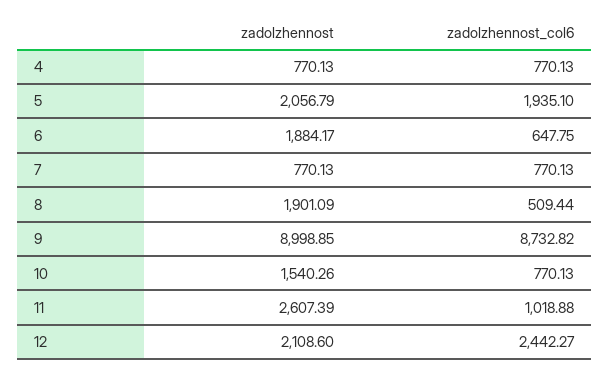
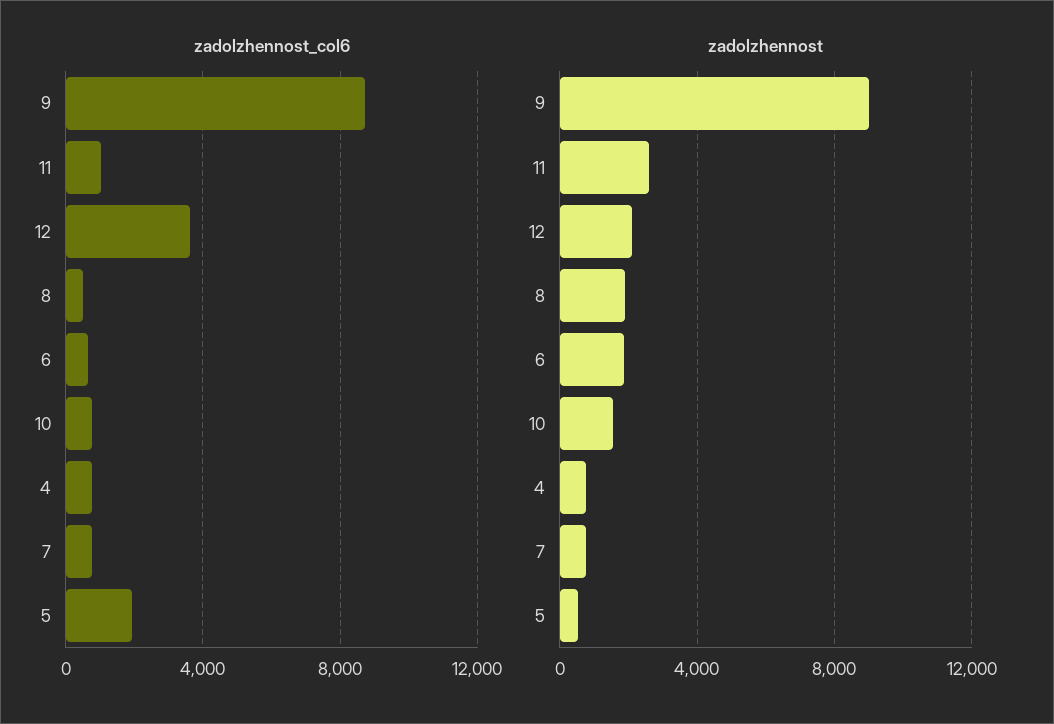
  {
    "zadolzhennost": {
      "4": 770.13,
-     "5": 2056.79,
+     "5": 500,
      "6": 1884.17,
      "7": 770.13,
      "8": 1901.09,
      "9": 8998.85,
      "10": 1540.26,
      "11": 2607.39,
      "12": 2108.6
    },
    "zadolzhennost_col6": {
      "4": 770.13,
      "5": 1935.1,
      "6": 647.75,
      "7": 770.13,
      "8": 509.44,
      "9": 8732.82,
      "10": 770.13,
      "11": 1018.88,
-     "12": 2442.27
+     "12": 3500
    }
  }

